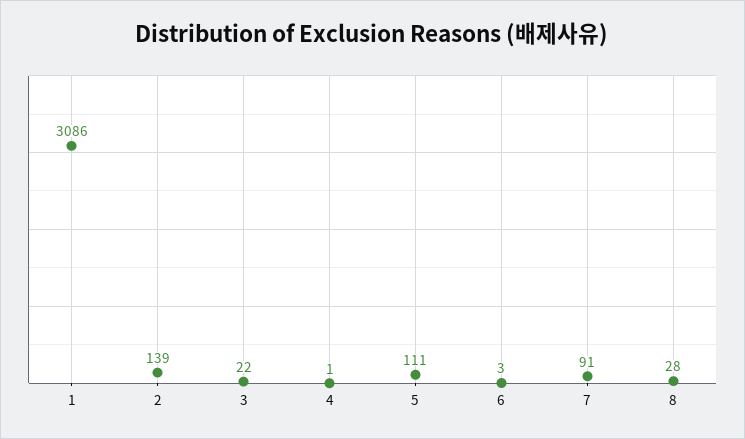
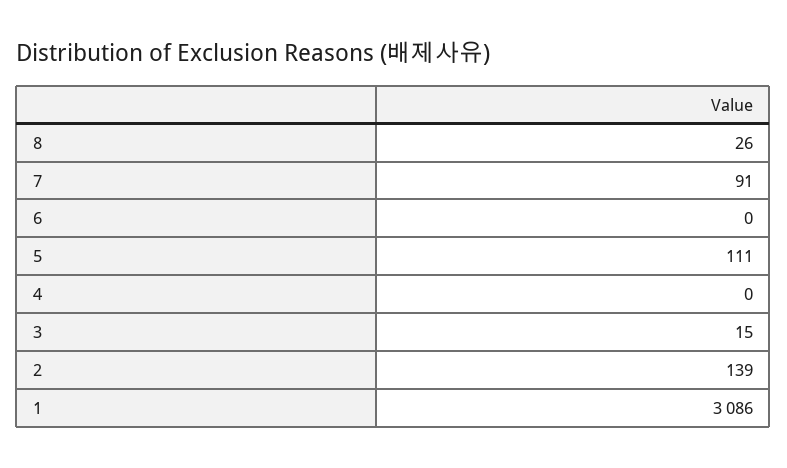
  {
    "1": 3086,
    "2": 139,
-   "3": 22,
+   "3": 15,
-   "4": 1,
+   "4": 0,
    "5": 111,
-   "6": 3,
+   "6": 0,
    "7": 91,
-   "8": 28
+   "8": 26
  }

